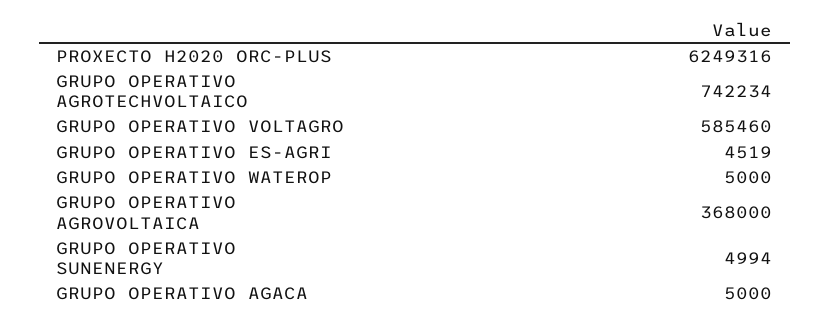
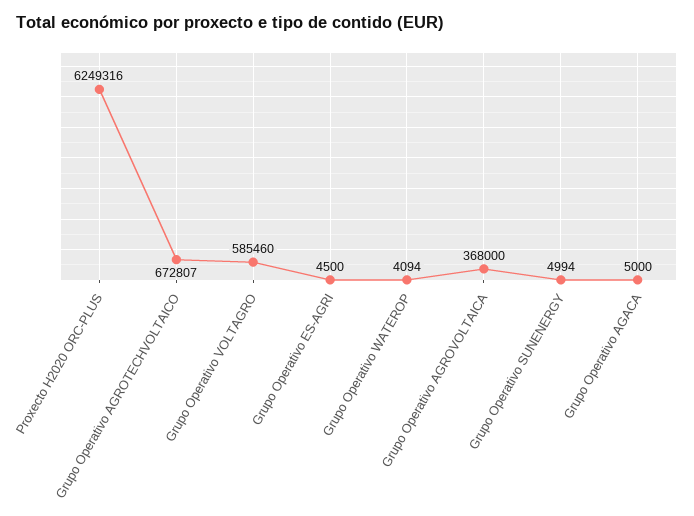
  {
    "PROXECTO H2020 ORC-PLUS": 6249316,
-   "GRUPO OPERATIVO AGROTECHVOLTAICO": 742234,
+   "GRUPO OPERATIVO AGROTECHVOLTAICO": 672807,
    "GRUPO OPERATIVO VOLTAGRO": 585460,
-   "GRUPO OPERATIVO ES-AGRI": 4519,
+   "GRUPO OPERATIVO ES-AGRI": 4500,
-   "GRUPO OPERATIVO WATEROP": 5000,
+   "GRUPO OPERATIVO WATEROP": 4094,
    "GRUPO OPERATIVO AGROVOLTAICA": 368000,
    "GRUPO OPERATIVO SUNENERGY": 4994,
    "GRUPO OPERATIVO AGACA": 5000
  }

